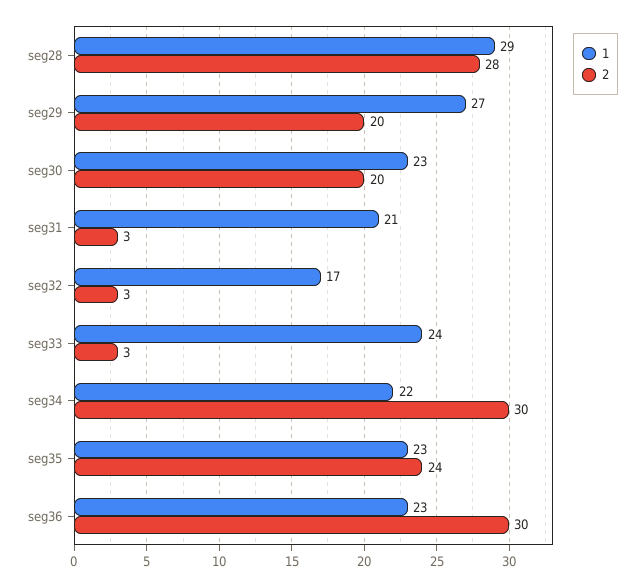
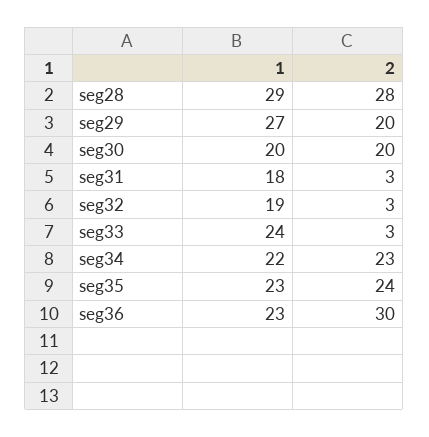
  {
    "1": {
      "seg28": 29,
      "seg29": 27,
-     "seg30": 23,
+     "seg30": 20,
-     "seg31": 21,
+     "seg31": 18,
-     "seg32": 17,
+     "seg32": 19,
      "seg33": 24,
      "seg34": 22,
      "seg35": 23,
      "seg36": 23
    },
    "2": {
      "seg28": 28,
      "seg29": 20,
      "seg30": 20,
      "seg31": 3,
      "seg32": 3,
      "seg33": 3,
-     "seg34": 30,
+     "seg34": 23,
      "seg35": 24,
      "seg36": 30
    }
  }

